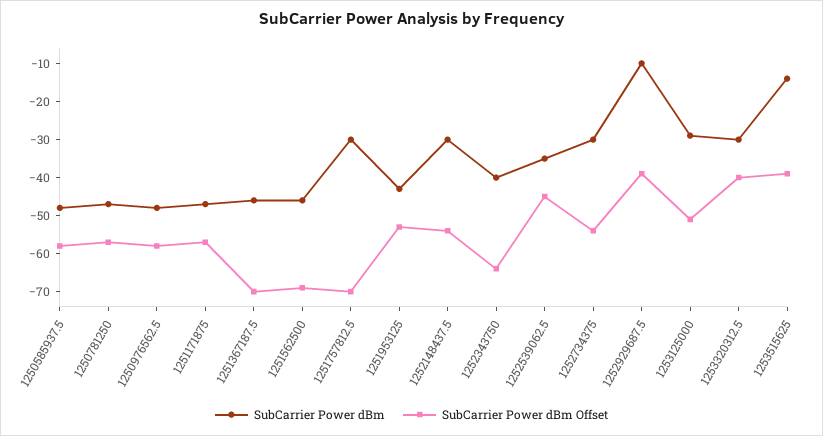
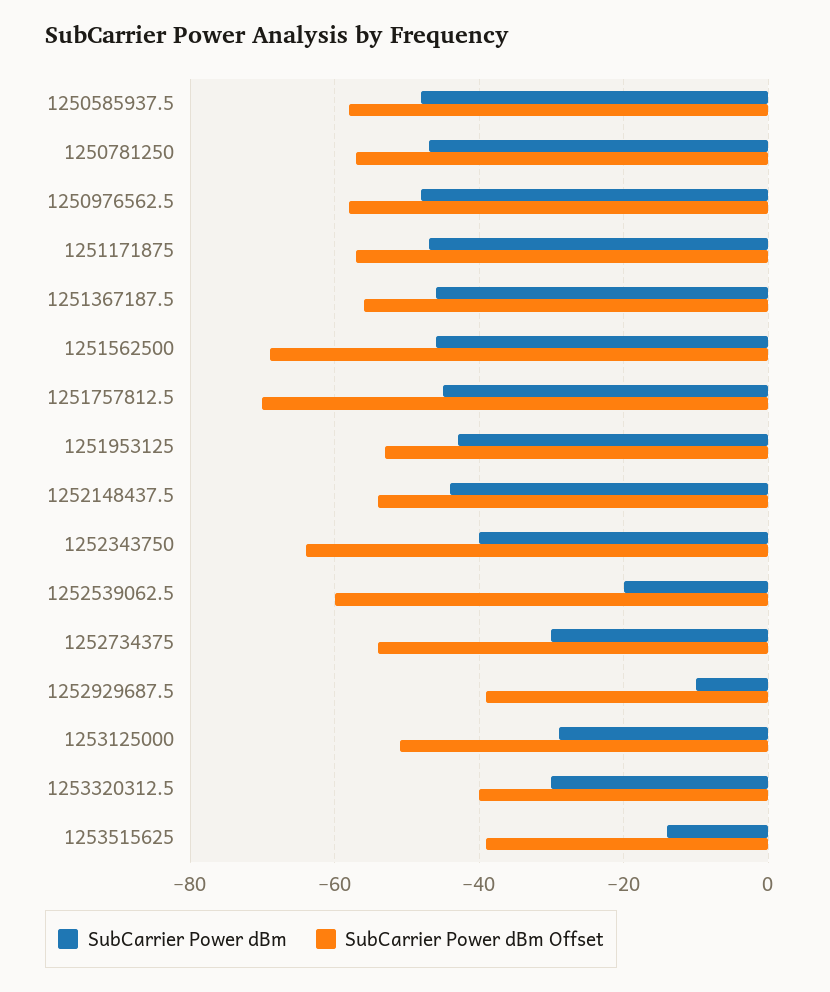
  {
    "SubCarrier Power dBm": {
      "1250585937.5": -50,
      "1250781250": -45,
      "1250976562.5": -50,
      "1251171875": -45,
      "1251367187.5": -45,
      "1251562500": -45,
-     "1251757812.5": -30,
+     "1251757812.5": -45,
      "1251953125": -45,
-     "1252148437.5": -30,
+     "1252148437.5": -45,
      "1252343750": -40,
-     "1252539062.5": -35,
+     "1252539062.5": -20,
      "1252734375": -30,
      "1252929687.5": -10,
      "1253125000": -30,
      "1253320312.5": -30,
      "1253515625": -15
    },
    "SubCarrier Power dBm Offset": {
      "1250585937.5": -60,
      "1250781250": -55,
      "1250976562.5": -60,
      "1251171875": -55,
-     "1251367187.5": -70,
+     "1251367187.5": -55,
      "1251562500": -70,
      "1251757812.5": -70,
      "1251953125": -55,
      "1252148437.5": -55,
      "1252343750": -65,
-     "1252539062.5": -45,
+     "1252539062.5": -60,
      "1252734375": -55,
      "1252929687.5": -40,
      "1253125000": -50,
      "1253320312.5": -40,
      "1253515625": -40
    }
  }

